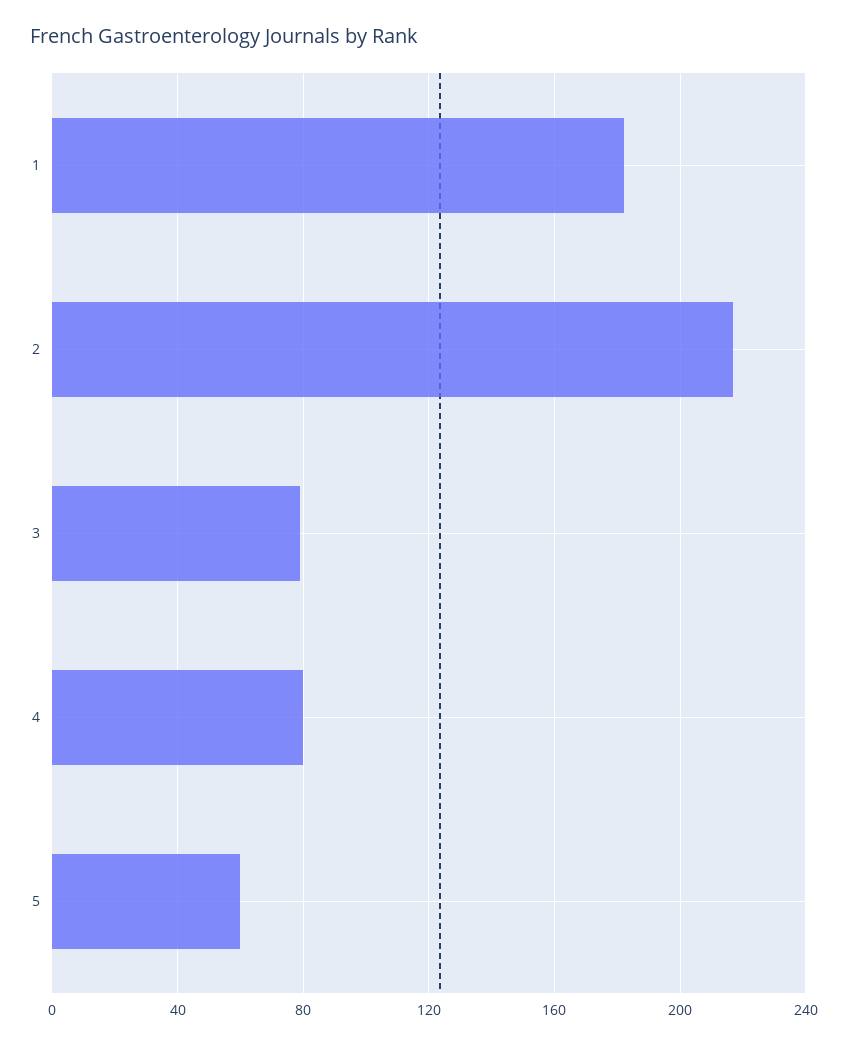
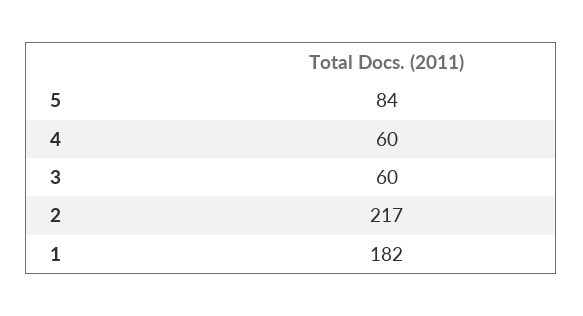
  {
    "1": 182,
    "2": 217,
-   "3": 80,
+   "3": 60,
-   "4": 80,
+   "4": 60,
-   "5": 60
+   "5": 84
  }

